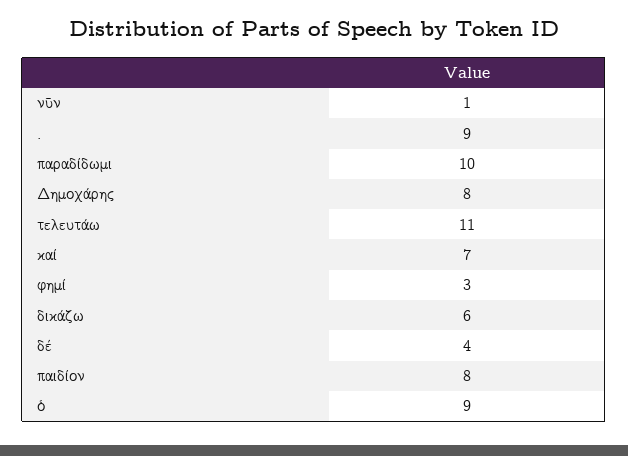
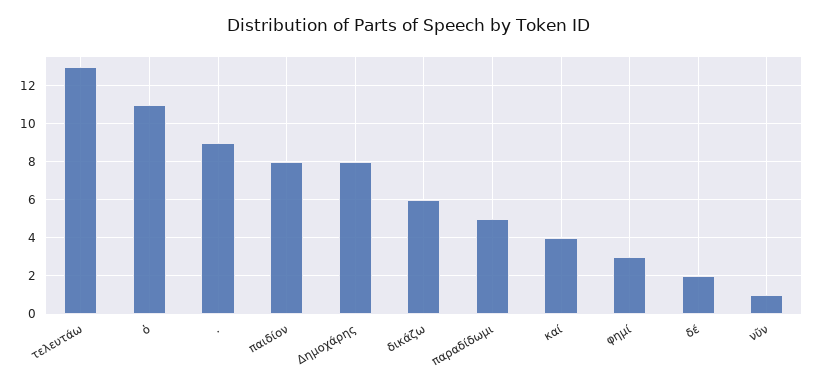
  {
    "νῦν": 1,
    ".": 9,
-   "παραδίδωμι": 10,
+   "παραδίδωμι": 5,
    "Δημοχάρης": 8,
-   "τελευτάω": 11,
+   "τελευτάω": 13,
-   "καί": 7,
+   "καί": 4,
    "φημί": 3,
    "δικάζω": 6,
-   "δέ": 4,
+   "δέ": 2,
    "παιδίον": 8,
-   "ὁ": 9
+   "ὁ": 11
  }

